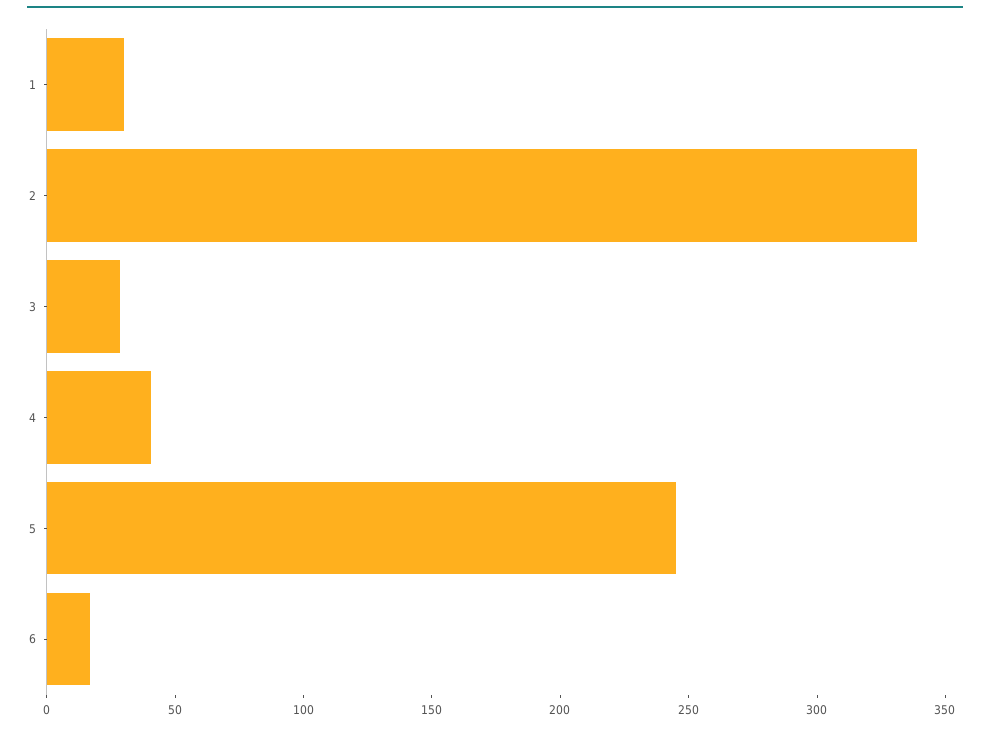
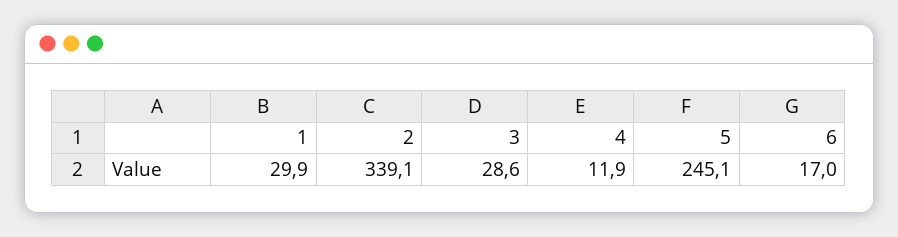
  {
    "1": 29.9,
    "2": 339.1,
    "3": 28.6,
-   "4": 40,
+   "4": 11.9,
    "5": 245.1,
    "6": 17
  }

